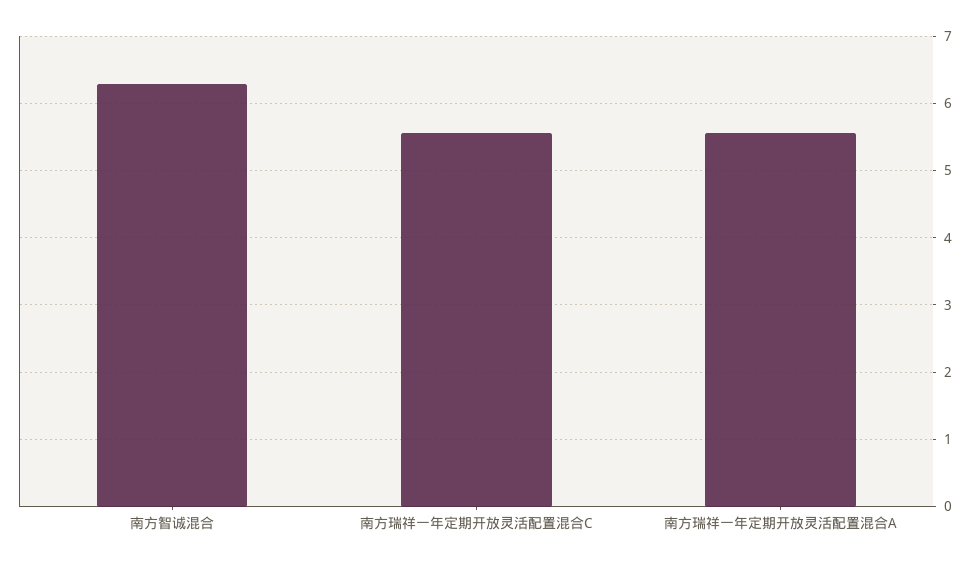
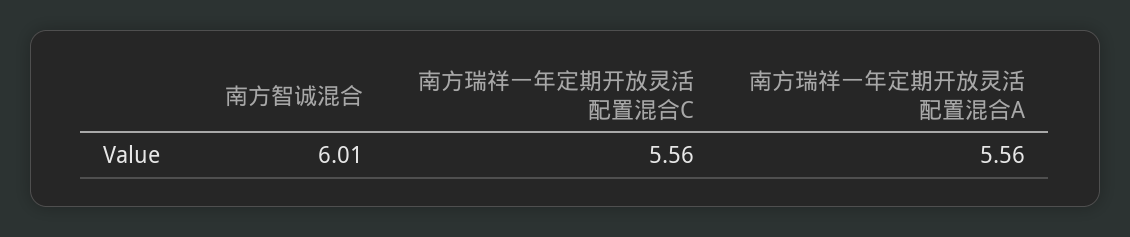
  {
-   "南方智诚混合": 6.3,
+   "南方智诚混合": 6.01,
    "南方瑞祥一年定期开放灵活配置混合C": 5.56,
    "南方瑞祥一年定期开放灵活配置混合A": 5.56
  }

